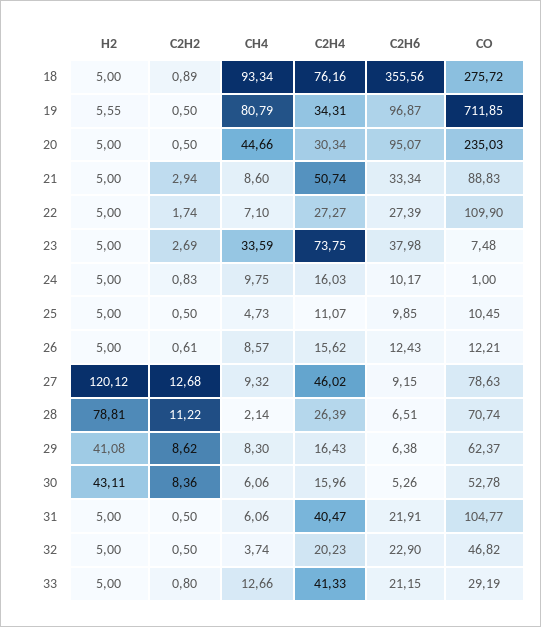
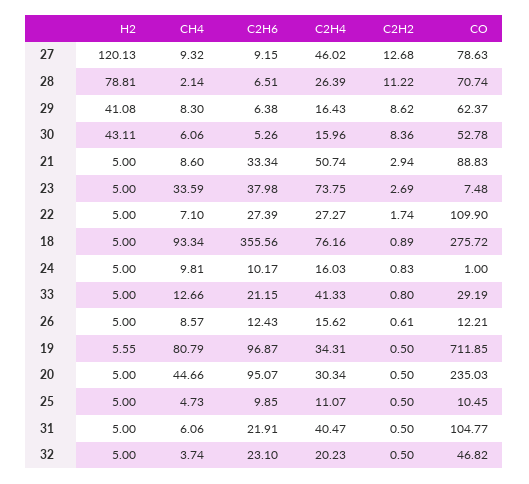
  {
    "H2": {
      "18": 5,
      "19": 5.55,
      "20": 5,
      "21": 5,
      "22": 5,
      "23": 5,
      "24": 5,
      "25": 5,
      "26": 5,
-     "27": 120.12,
+     "27": 120.13,
      "28": 78.81,
      "29": 41.08,
      "30": 43.11,
      "31": 5,
      "32": 5,
      "33": 5
    },
    "C2H2": {
      "18": 0.89,
      "19": 0.5,
      "20": 0.5,
      "21": 2.94,
      "22": 1.74,
      "23": 2.69,
      "24": 0.83,
      "25": 0.5,
      "26": 0.61,
      "27": 12.68,
      "28": 11.22,
      "29": 8.62,
      "30": 8.36,
      "31": 0.5,
      "32": 0.5,
      "33": 0.8
    },
    "CH4": {
      "18": 93.34,
      "19": 80.79,
      "20": 44.66,
      "21": 8.6,
      "22": 7.1,
      "23": 33.59,
-     "24": 9.75,
+     "24": 9.81,
      "25": 4.73,
      "26": 8.57,
      "27": 9.32,
      "28": 2.14,
      "29": 8.3,
      "30": 6.06,
      "31": 6.06,
      "32": 3.74,
      "33": 12.66
    },
    "C2H4": {
      "18": 76.16,
      "19": 34.31,
      "20": 30.34,
      "21": 50.74,
      "22": 27.27,
      "23": 73.75,
      "24": 16.03,
      "25": 11.07,
      "26": 15.62,
      "27": 46.02,
      "28": 26.39,
      "29": 16.43,
      "30": 15.96,
      "31": 40.47,
      "32": 20.23,
      "33": 41.33
    },
    "C2H6": {
      "18": 355.56,
      "19": 96.87,
      "20": 95.07,
      "21": 33.34,
      "22": 27.39,
      "23": 37.98,
      "24": 10.17,
      "25": 9.85,
      "26": 12.43,
      "27": 9.15,
      "28": 6.51,
      "29": 6.38,
      "30": 5.26,
      "31": 21.91,
-     "32": 22.9,
+     "32": 23.1,
      "33": 21.15
    },
    "CO": {
      "18": 275.72,
      "19": 711.85,
      "20": 235.03,
      "21": 88.83,
      "22": 109.9,
      "23": 7.48,
      "24": 1,
      "25": 10.45,
      "26": 12.21,
      "27": 78.63,
      "28": 70.74,
      "29": 62.37,
      "30": 52.78,
      "31": 104.77,
      "32": 46.82,
      "33": 29.19
    }
  }

